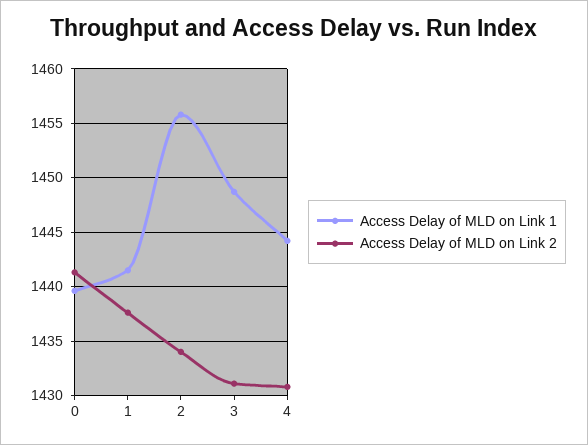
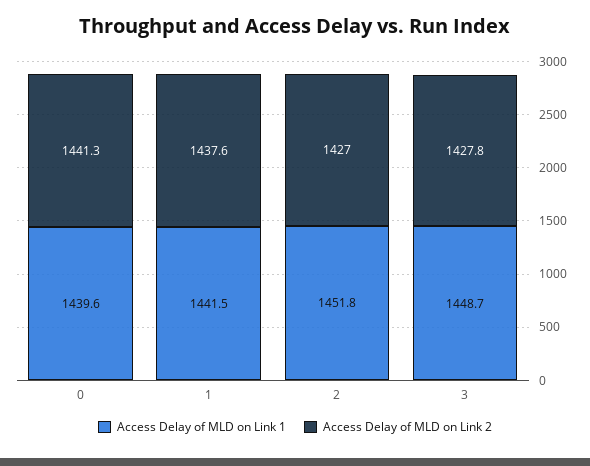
  {
    "Access Delay of MLD on Link 1": {
      "0": 1439.6,
      "1": 1441.5,
-     "2": 1456,
+     "2": 1451.8,
-     "3": 1448.7,
+     "3": 1448.7
-     "4": 1444
    },
    "Access Delay of MLD on Link 2": {
      "0": 1441.3,
      "1": 1437.6,
-     "2": 1434,
+     "2": 1427,
-     "3": 1431,
+     "3": 1427.8
-     "4": 1431
    }
  }

